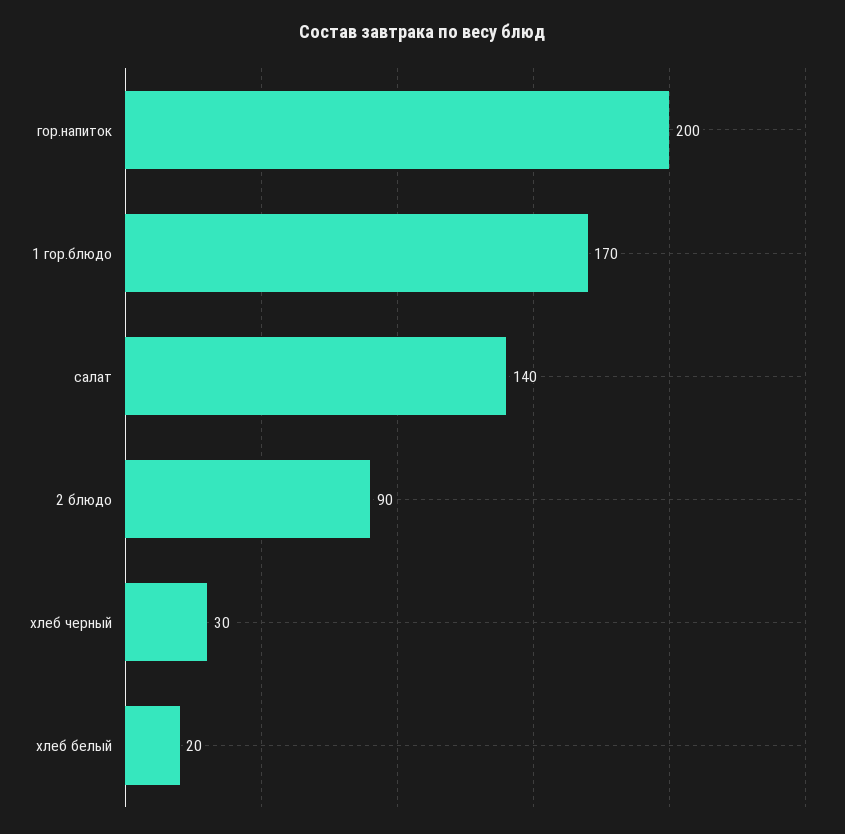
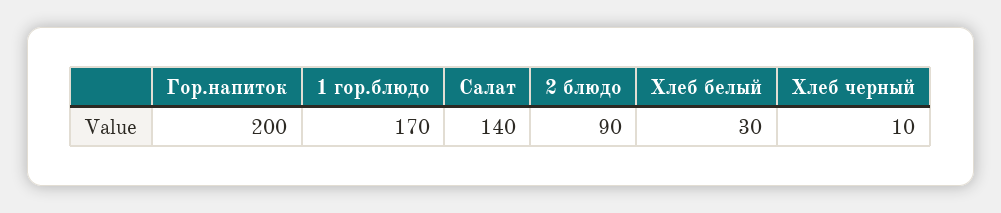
  {
    "гор.напиток": 200,
    "1 гор.блюдо": 170,
    "салат": 140,
    "2 блюдо": 90,
-   "хлеб черный": 30,
+   "хлеб черный": 10,
-   "хлеб белый": 20
+   "хлеб белый": 30
  }

